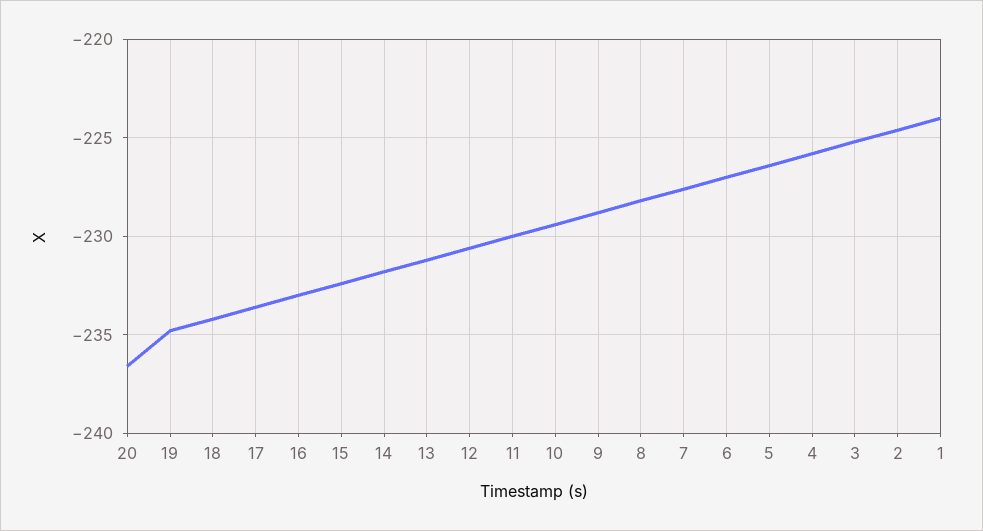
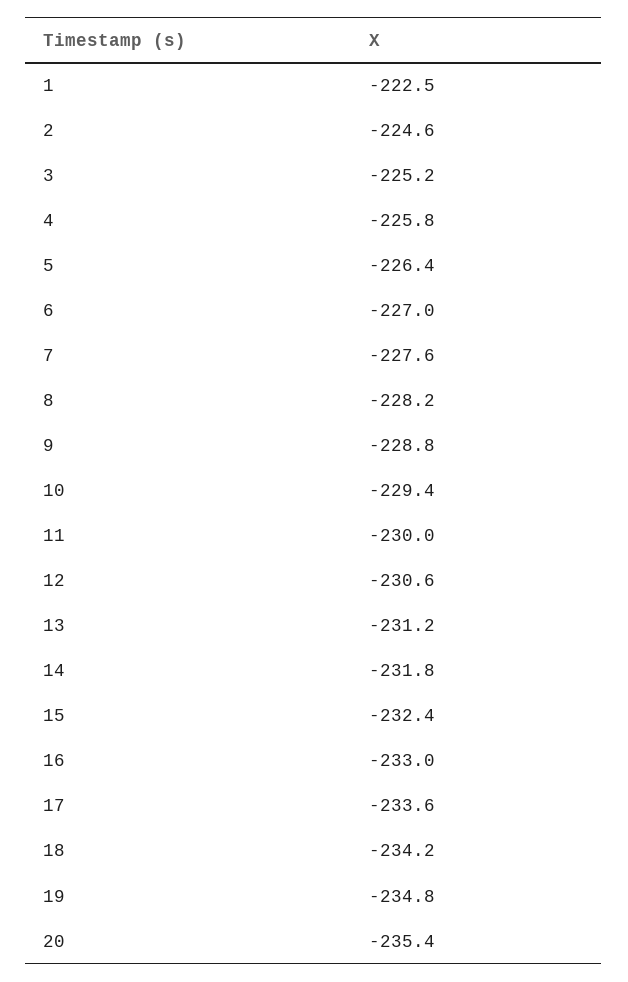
  {
-   "20": -236.5,
+   "20": -235.4,
    "19": -234.8,
    "18": -234.2,
    "17": -233.6,
    "16": -233,
    "15": -232.4,
    "14": -231.8,
    "13": -231.2,
    "12": -230.6,
    "11": -230,
    "10": -229.4,
    "9": -228.8,
    "8": -228.2,
    "7": -227.6,
    "6": -227,
    "5": -226.4,
    "4": -225.8,
    "3": -225.2,
    "2": -224.6,
-   "1": -224
+   "1": -222.5
  }

